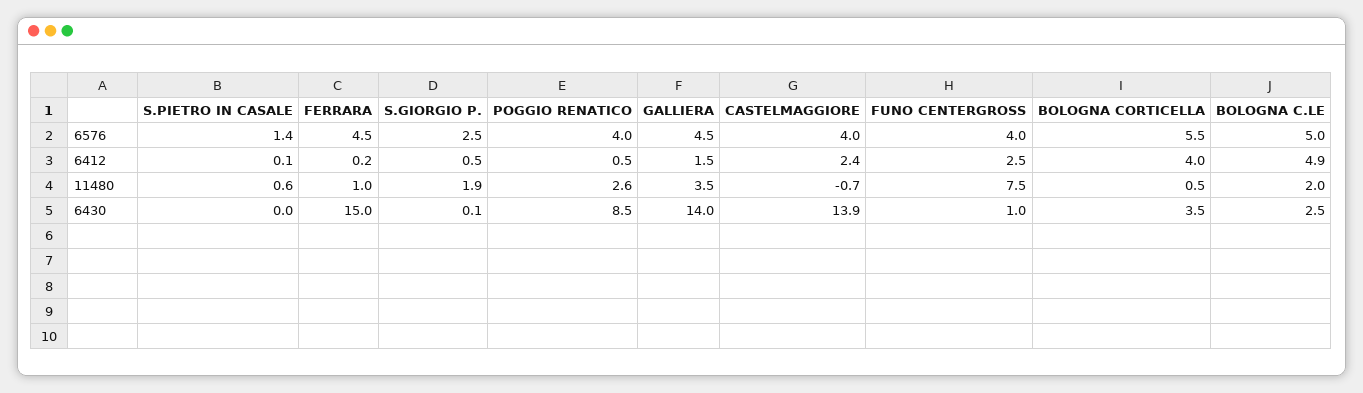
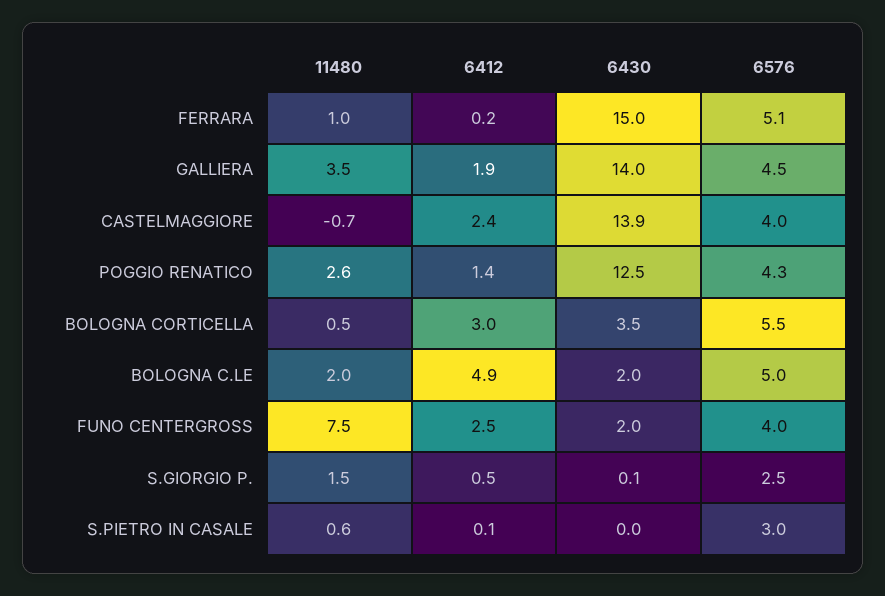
  {
    "S.PIETRO IN CASALE": {
-     "6576": 1.4,
+     "6576": 3,
      "6412": 0.1,
      "11480": 0.6,
      "6430": 0
    },
    "FERRARA": {
-     "6576": 4.5,
+     "6576": 5.1,
      "6412": 0.2,
      "11480": 1,
      "6430": 15
    },
    "S.GIORGIO P.": {
      "6576": 2.5,
      "6412": 0.5,
-     "11480": 1.9,
+     "11480": 1.5,
      "6430": 0.1
    },
    "POGGIO RENATICO": {
-     "6576": 4,
+     "6576": 4.3,
-     "6412": 0.5,
+     "6412": 1.4,
      "11480": 2.6,
-     "6430": 8.5
+     "6430": 12.5
    },
    "GALLIERA": {
      "6576": 4.5,
-     "6412": 1.5,
+     "6412": 1.9,
      "11480": 3.5,
      "6430": 14
    },
    "CASTELMAGGIORE": {
      "6576": 4,
      "6412": 2.4,
      "11480": -0.7,
      "6430": 13.9
    },
    "FUNO CENTERGROSS": {
      "6576": 4,
      "6412": 2.5,
      "11480": 7.5,
-     "6430": 1
+     "6430": 2
    },
    "BOLOGNA CORTICELLA": {
      "6576": 5.5,
-     "6412": 4,
+     "6412": 3,
      "11480": 0.5,
      "6430": 3.5
    },
    "BOLOGNA C.LE": {
      "6576": 5,
      "6412": 4.9,
      "11480": 2,
-     "6430": 2.5
+     "6430": 2
    }
  }

